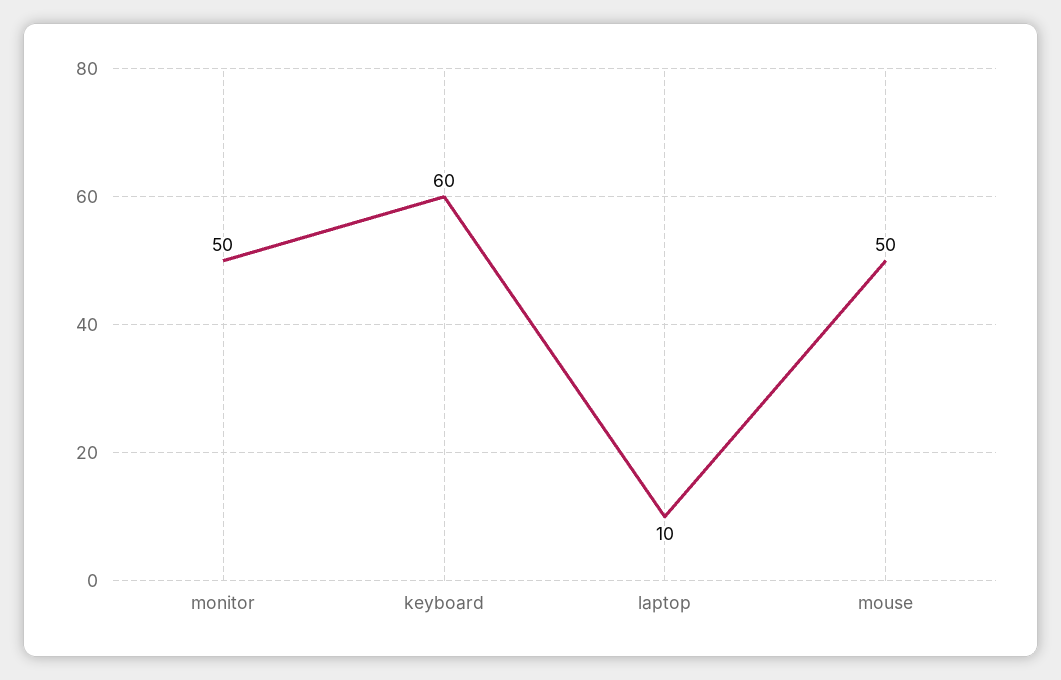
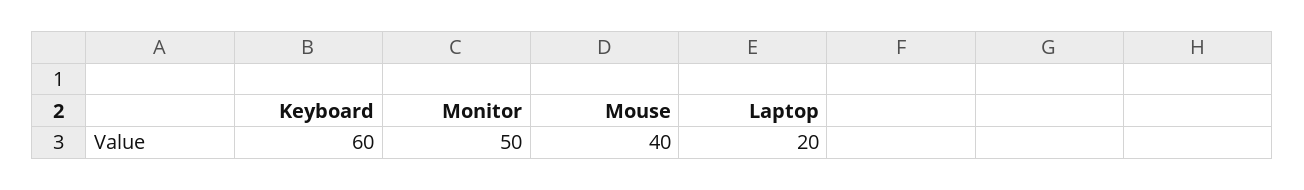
  {
    "monitor": 50,
    "keyboard": 60,
-   "laptop": 10,
+   "laptop": 20,
-   "mouse": 50
+   "mouse": 40
  }

